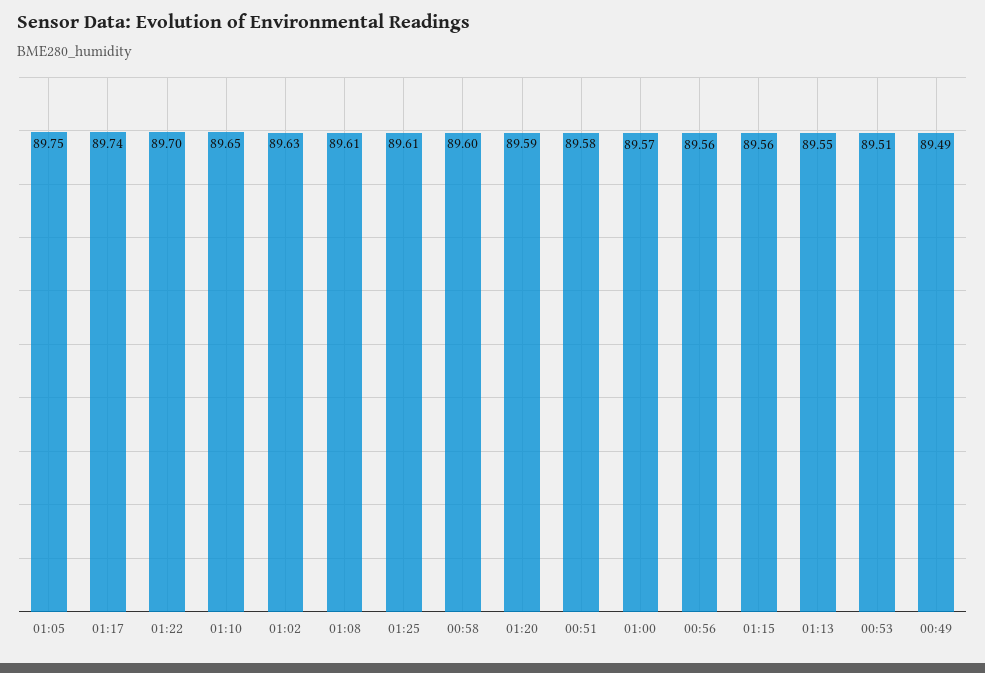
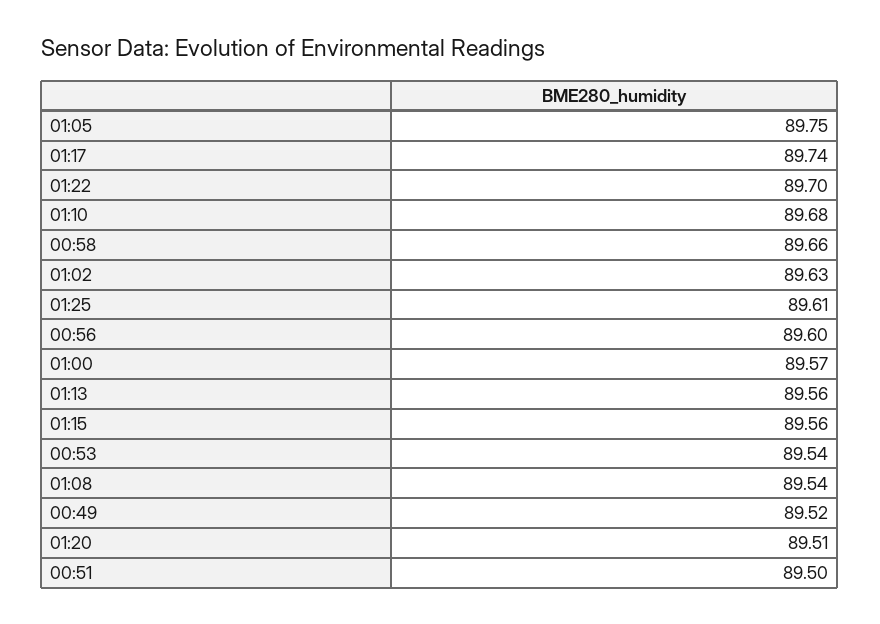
  {
    "01:05": 89.75,
    "01:17": 89.74,
    "01:22": 89.7,
-   "01:10": 89.65,
+   "01:10": 89.68,
    "01:02": 89.63,
-   "01:08": 89.61,
+   "01:08": 89.54,
    "01:25": 89.61,
-   "00:58": 89.6,
+   "00:58": 89.66,
-   "01:20": 89.59,
+   "01:20": 89.51,
-   "00:51": 89.58,
+   "00:51": 89.5,
    "01:00": 89.57,
-   "00:56": 89.56,
+   "00:56": 89.6,
    "01:15": 89.56,
-   "01:13": 89.55,
+   "01:13": 89.56,
-   "00:53": 89.51,
+   "00:53": 89.54,
-   "00:49": 89.49
+   "00:49": 89.52
  }

